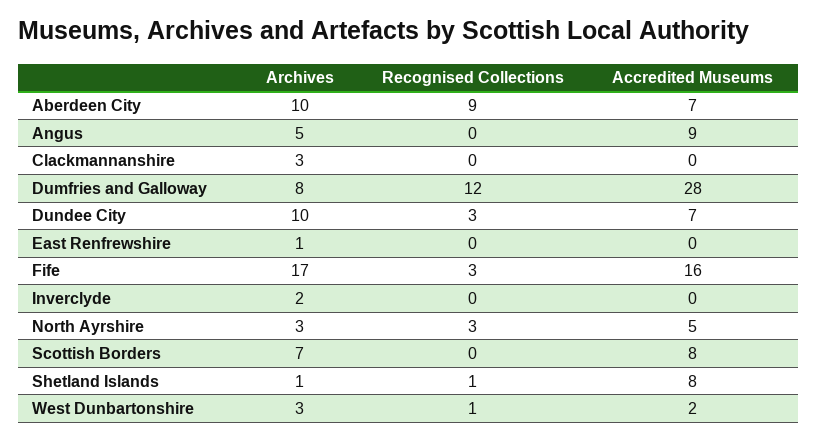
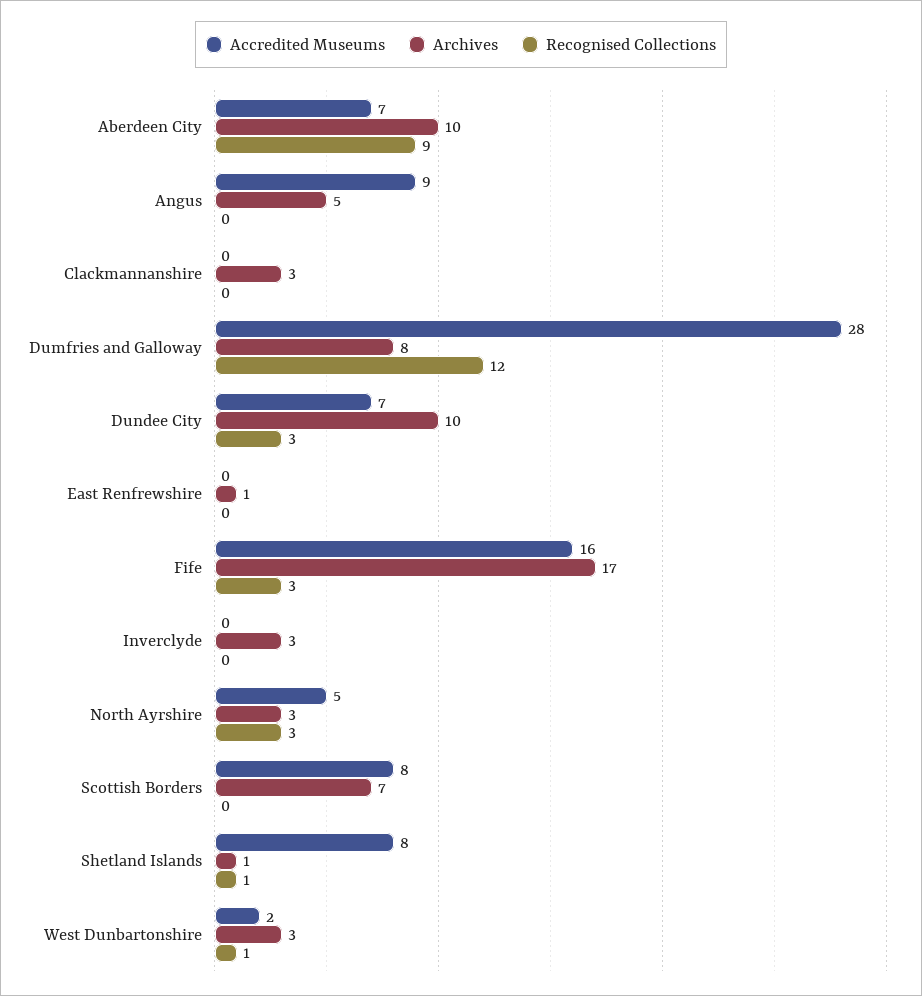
  {
    "Archives": {
      "Aberdeen City": 10,
      "Angus": 5,
      "Clackmannanshire": 3,
      "Dumfries and Galloway": 8,
      "Dundee City": 10,
      "East Renfrewshire": 1,
      "Fife": 17,
-     "Inverclyde": 2,
+     "Inverclyde": 3,
      "North Ayrshire": 3,
      "Scottish Borders": 7,
      "Shetland Islands": 1,
      "West Dunbartonshire": 3
    },
    "Recognised Collections": {
      "Aberdeen City": 9,
      "Angus": 0,
      "Clackmannanshire": 0,
      "Dumfries and Galloway": 12,
      "Dundee City": 3,
      "East Renfrewshire": 0,
      "Fife": 3,
      "Inverclyde": 0,
      "North Ayrshire": 3,
      "Scottish Borders": 0,
      "Shetland Islands": 1,
      "West Dunbartonshire": 1
    },
    "Accredited Museums": {
      "Aberdeen City": 7,
      "Angus": 9,
      "Clackmannanshire": 0,
      "Dumfries and Galloway": 28,
      "Dundee City": 7,
      "East Renfrewshire": 0,
      "Fife": 16,
      "Inverclyde": 0,
      "North Ayrshire": 5,
      "Scottish Borders": 8,
      "Shetland Islands": 8,
      "West Dunbartonshire": 2
    }
  }

